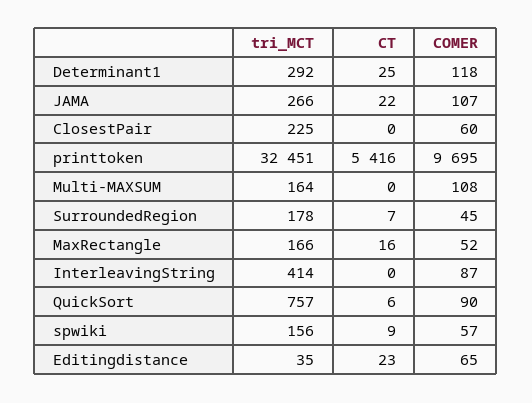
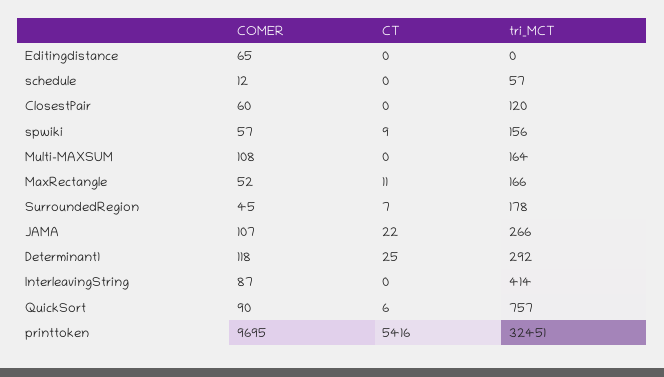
  {
    "tri_MCT": {
      "Determinant1": 292,
      "JAMA": 266,
-     "ClosestPair": 225,
+     "ClosestPair": 120,
      "printtoken": 32451,
      "Multi-MAXSUM": 164,
      "SurroundedRegion": 178,
      "MaxRectangle": 166,
      "InterleavingString": 414,
      "QuickSort": 757,
      "spwiki": 156,
-     "Editingdistance": 35
+     "Editingdistance": 0,
+     "schedule": 57
    },
    "CT": {
      "Determinant1": 25,
      "JAMA": 22,
      "ClosestPair": 0,
      "printtoken": 5416,
      "Multi-MAXSUM": 0,
      "SurroundedRegion": 7,
-     "MaxRectangle": 16,
+     "MaxRectangle": 11,
      "InterleavingString": 0,
      "QuickSort": 6,
      "spwiki": 9,
-     "Editingdistance": 23
+     "Editingdistance": 0,
+     "schedule": 0
    },
    "COMER": {
      "Determinant1": 118,
      "JAMA": 107,
      "ClosestPair": 60,
      "printtoken": 9695,
      "Multi-MAXSUM": 108,
      "SurroundedRegion": 45,
      "MaxRectangle": 52,
      "InterleavingString": 87,
      "QuickSort": 90,
      "spwiki": 57,
-     "Editingdistance": 65
+     "Editingdistance": 65,
+     "schedule": 12
    }
  }

